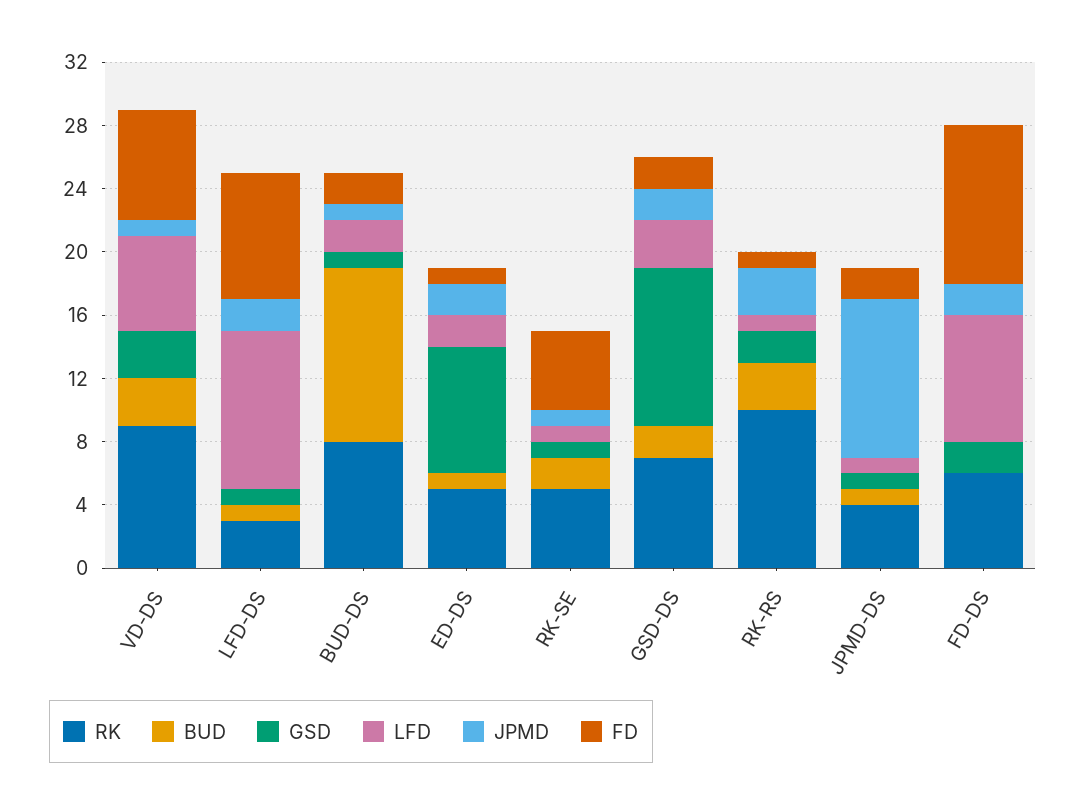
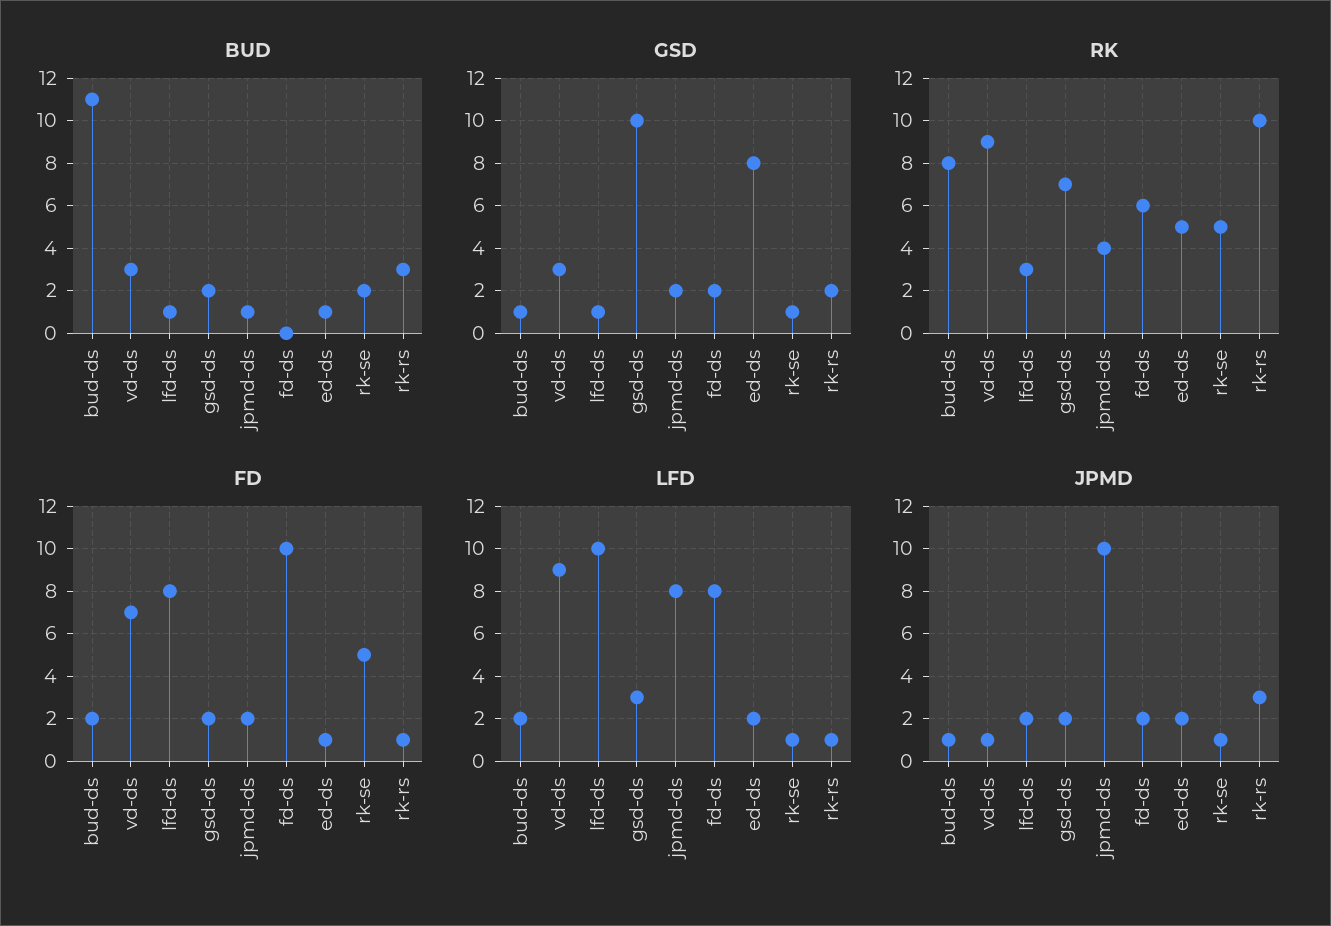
  {
    "RK": {
      "VD-DS": 9,
      "LFD-DS": 3,
      "BUD-DS": 8,
      "ED-DS": 5,
      "RK-SE": 5,
      "GSD-DS": 7,
      "RK-RS": 10,
      "JPMD-DS": 4,
      "FD-DS": 6
    },
    "BUD": {
      "VD-DS": 3,
      "LFD-DS": 1,
      "BUD-DS": 11,
      "ED-DS": 1,
      "RK-SE": 2,
      "GSD-DS": 2,
      "RK-RS": 3,
      "JPMD-DS": 1,
      "FD-DS": 0
    },
    "GSD": {
      "VD-DS": 3,
      "LFD-DS": 1,
      "BUD-DS": 1,
      "ED-DS": 8,
      "RK-SE": 1,
      "GSD-DS": 10,
      "RK-RS": 2,
-     "JPMD-DS": 1,
+     "JPMD-DS": 2,
      "FD-DS": 2
    },
    "LFD": {
-     "VD-DS": 6,
+     "VD-DS": 9,
      "LFD-DS": 10,
      "BUD-DS": 2,
      "ED-DS": 2,
      "RK-SE": 1,
      "GSD-DS": 3,
      "RK-RS": 1,
-     "JPMD-DS": 1,
+     "JPMD-DS": 8,
      "FD-DS": 8
    },
    "JPMD": {
      "VD-DS": 1,
      "LFD-DS": 2,
      "BUD-DS": 1,
      "ED-DS": 2,
      "RK-SE": 1,
      "GSD-DS": 2,
      "RK-RS": 3,
      "JPMD-DS": 10,
      "FD-DS": 2
    },
    "FD": {
      "VD-DS": 7,
      "LFD-DS": 8,
      "BUD-DS": 2,
      "ED-DS": 1,
      "RK-SE": 5,
      "GSD-DS": 2,
      "RK-RS": 1,
      "JPMD-DS": 2,
      "FD-DS": 10
    }
  }

